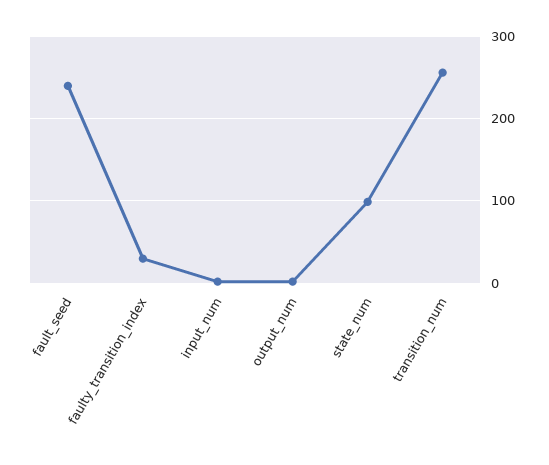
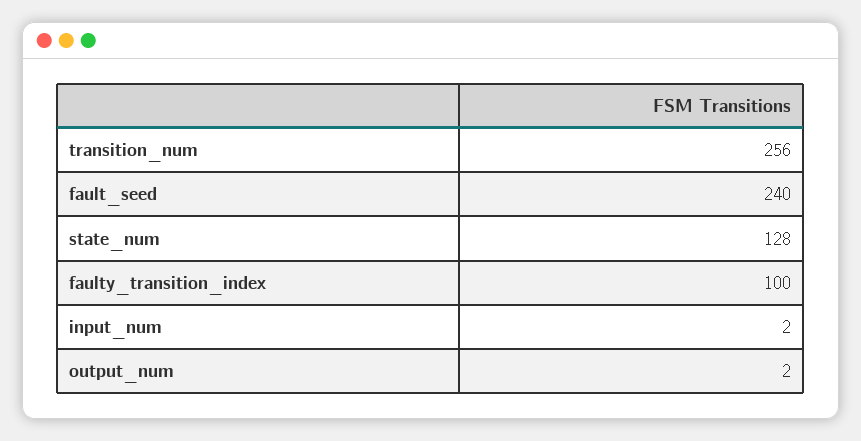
  {
    "fault_seed": 240,
-   "faulty_transition_index": 30,
+   "faulty_transition_index": 100,
    "input_num": 2,
    "output_num": 2,
-   "state_num": 100,
+   "state_num": 128,
    "transition_num": 256
  }

